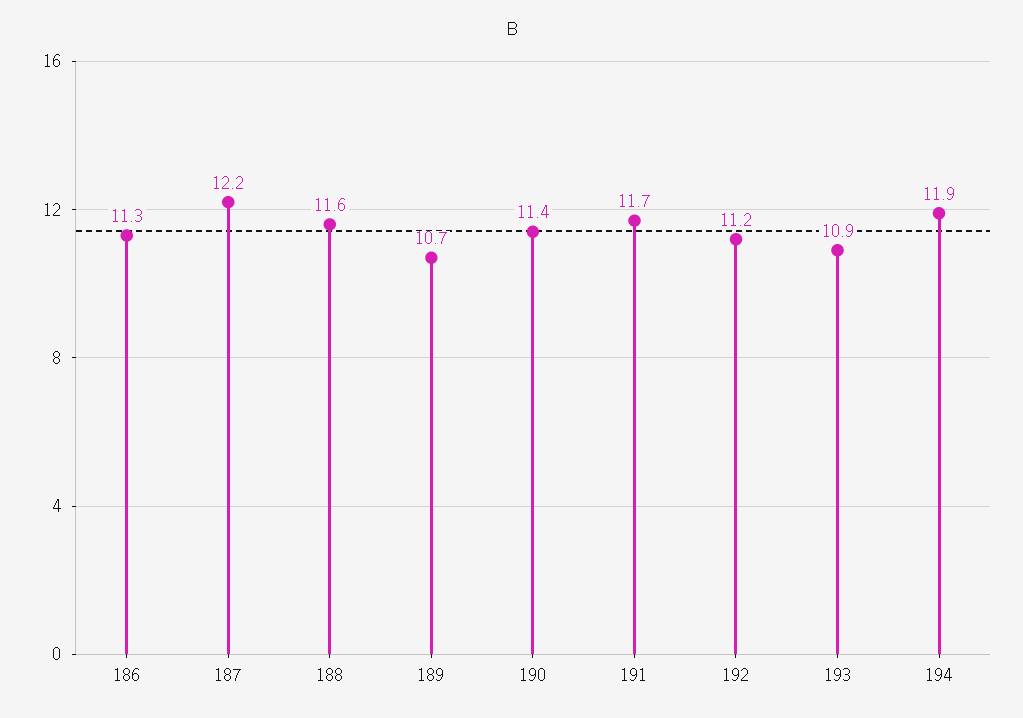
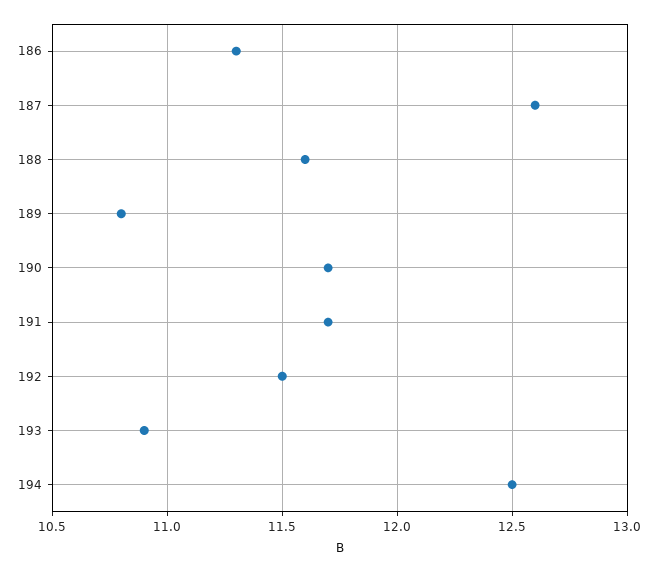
  {
    "186": 11.3,
-   "187": 12.2,
+   "187": 12.6,
    "188": 11.6,
-   "189": 10.7,
+   "189": 10.8,
-   "190": 11.4,
+   "190": 11.7,
    "191": 11.7,
-   "192": 11.2,
+   "192": 11.5,
    "193": 10.9,
-   "194": 11.9
+   "194": 12.5
  }

